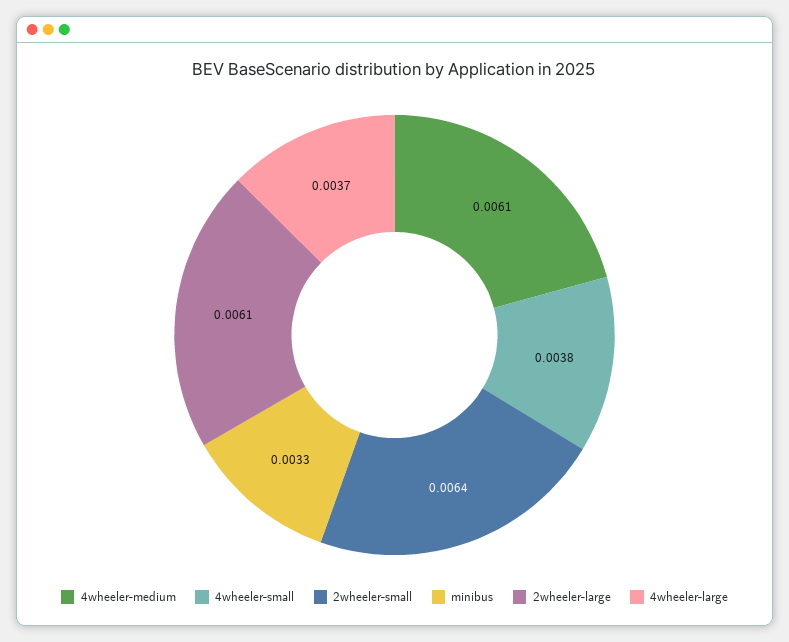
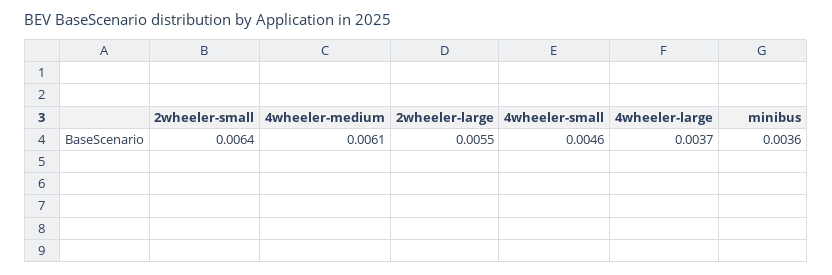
  {
    "4wheeler-medium": 0.0061,
-   "4wheeler-small": 0.0038,
+   "4wheeler-small": 0.0046,
    "2wheeler-small": 0.0064,
-   "minibus": 0.0033,
+   "minibus": 0.0036,
-   "2wheeler-large": 0.0061,
+   "2wheeler-large": 0.0055,
    "4wheeler-large": 0.0037
  }

